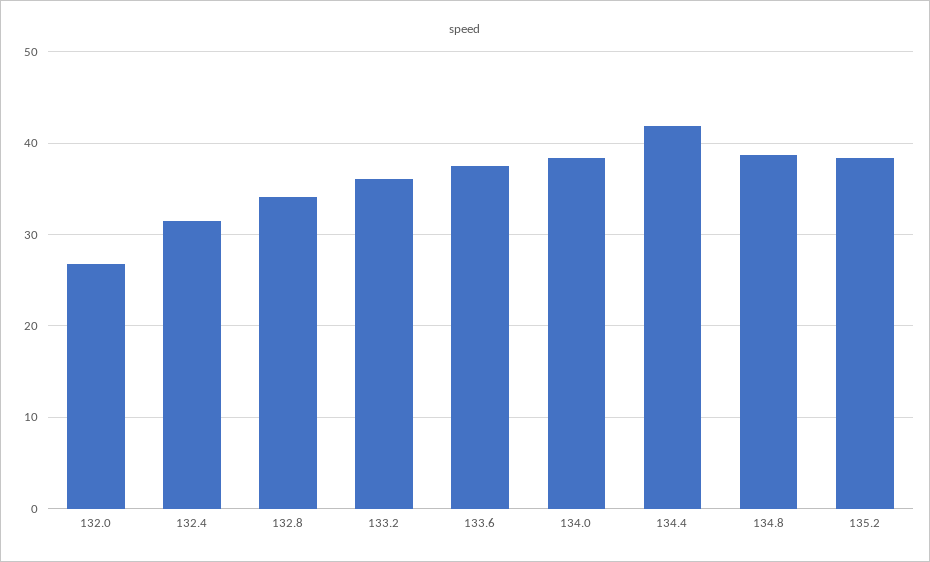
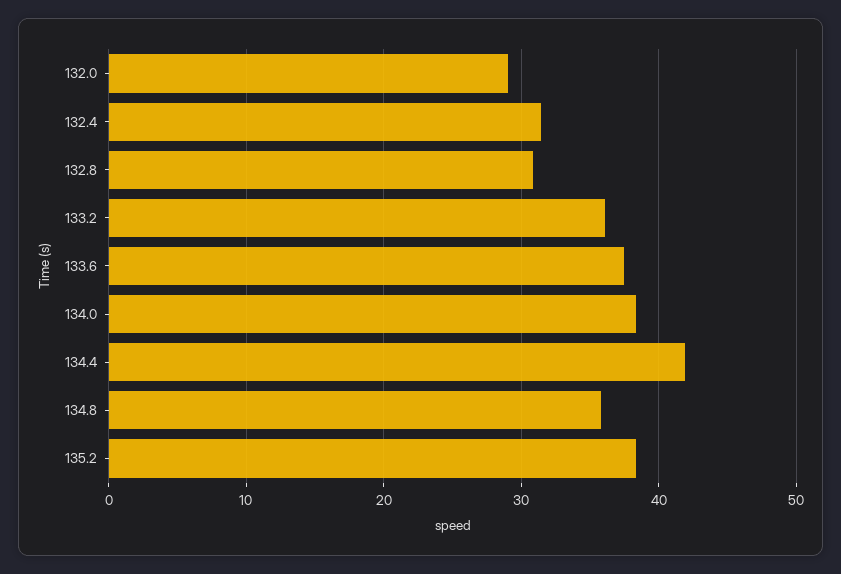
  {
-   "132.0": 27,
+   "132.0": 29,
    "132.4": 31,
-   "132.8": 34,
+   "132.8": 31,
    "133.2": 36,
    "133.6": 37,
    "134.0": 38,
    "134.4": 42,
-   "134.8": 39,
+   "134.8": 36,
    "135.2": 38
  }

